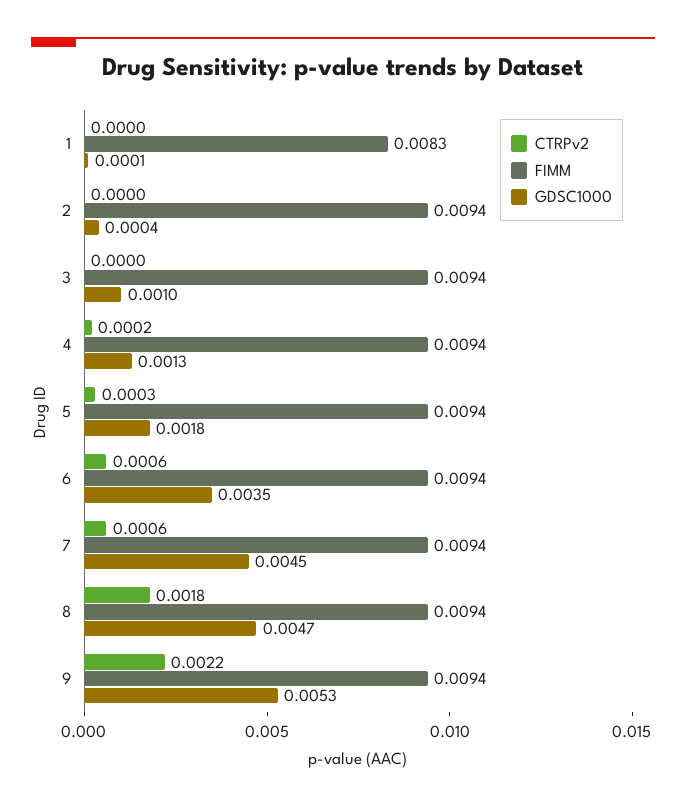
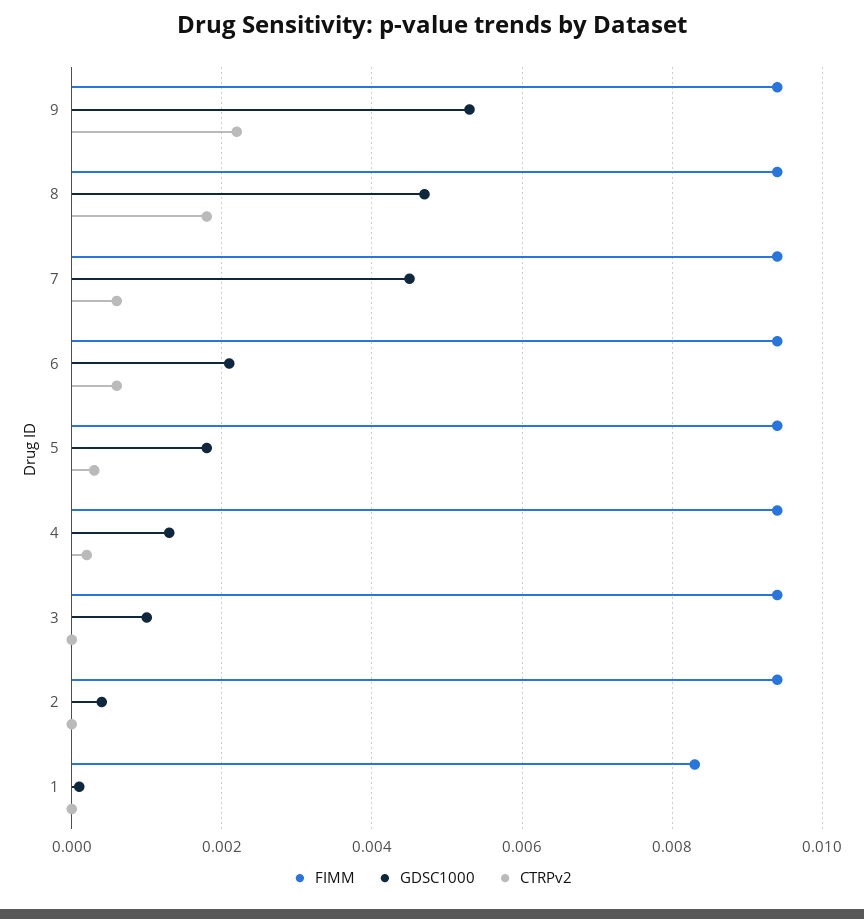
  {
    "CTRPv2": {
      "1": 0,
      "2": 0,
      "3": 0,
      "4": 0.0002,
      "5": 0.0003,
      "6": 0.0006,
      "7": 0.0006,
      "8": 0.0018,
      "9": 0.0022
    },
    "FIMM": {
      "1": 0.0083,
      "2": 0.0094,
      "3": 0.0094,
      "4": 0.0094,
      "5": 0.0094,
      "6": 0.0094,
      "7": 0.0094,
      "8": 0.0094,
      "9": 0.0094
    },
    "GDSC1000": {
      "1": 0.0001,
      "2": 0.0004,
      "3": 0.001,
      "4": 0.0013,
      "5": 0.0018,
-     "6": 0.0035,
+     "6": 0.002,
      "7": 0.0045,
      "8": 0.0047,
      "9": 0.0053
    }
  }

